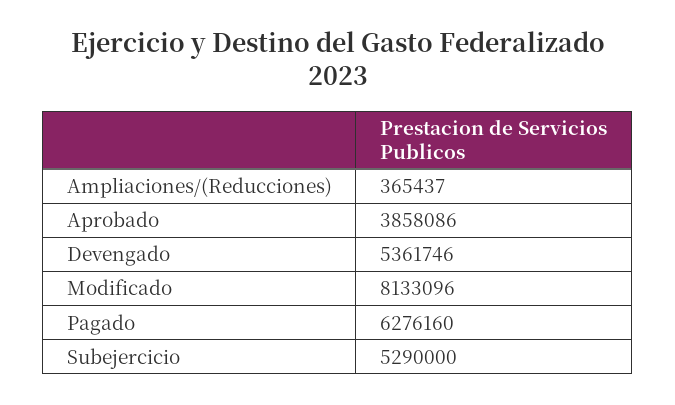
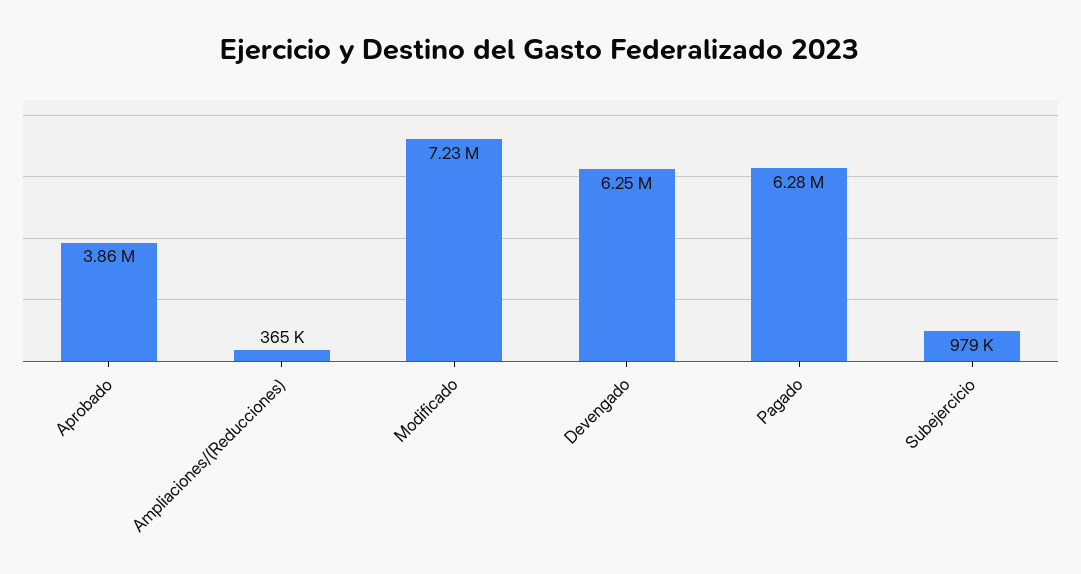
  {
    "Ampliaciones/(Reducciones)": 365437,
    "Aprobado": 3858086,
-   "Devengado": 5361746,
+   "Devengado": 6250000,
-   "Modificado": 8133096,
+   "Modificado": 7230000,
    "Pagado": 6276160,
-   "Subejercicio": 5290000
+   "Subejercicio": 979000
  }

